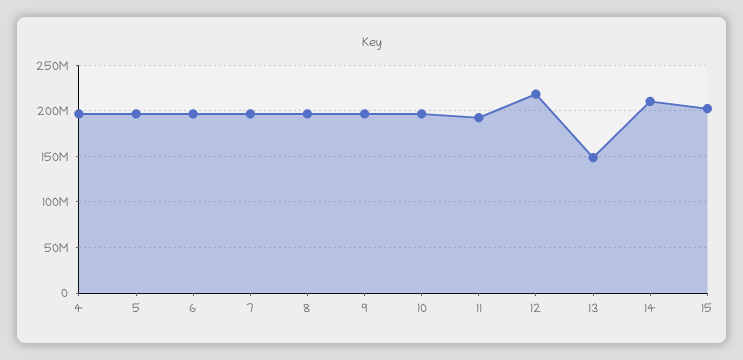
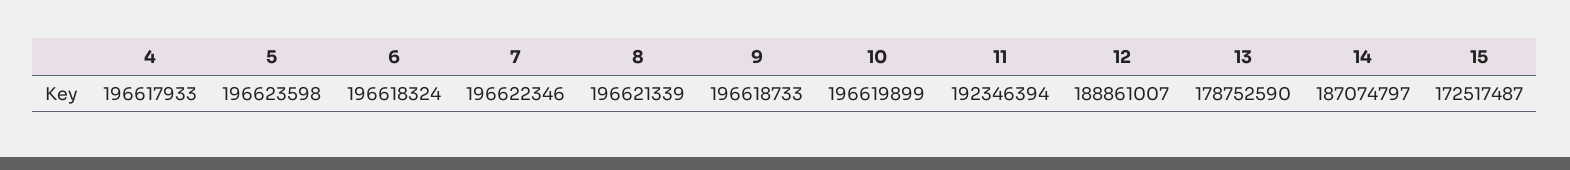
  {
    "4": 196617933,
    "5": 196623598,
    "6": 196618324,
    "7": 196622346,
    "8": 196621339,
    "9": 196618733,
    "10": 196619899,
    "11": 192346394,
-   "12": 220000000,
+   "12": 188861007,
-   "13": 150000000,
+   "13": 178752590,
-   "14": 210000000,
+   "14": 187074797,
-   "15": 200000000
+   "15": 172517487
  }

